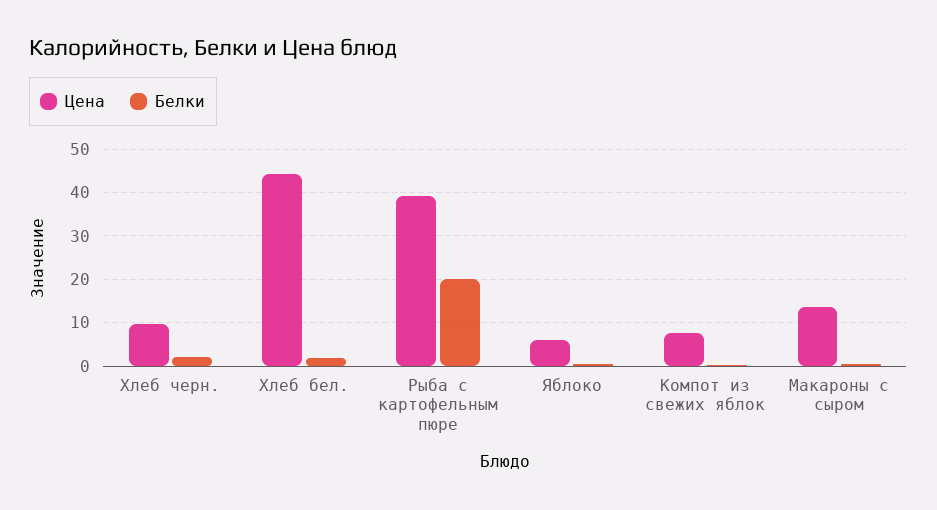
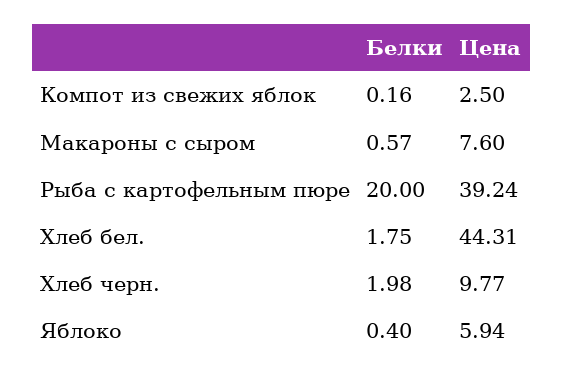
  {
    "Цена": {
      "Хлеб черн.": 9.77,
      "Хлеб бел.": 44.31,
      "Рыба с картофельным пюре": 39.24,
      "Яблоко": 5.94,
-     "Компот из свежих яблок": 8,
+     "Компот из свежих яблок": 2.5,
-     "Макароны с сыром": 14
+     "Макароны с сыром": 7.6
    },
    "Белки": {
      "Хлеб черн.": 1.98,
      "Хлеб бел.": 1.75,
      "Рыба с картофельным пюре": 20,
      "Яблоко": 0.4,
      "Компот из свежих яблок": 0.16,
      "Макароны с сыром": 0.57
    }
  }

